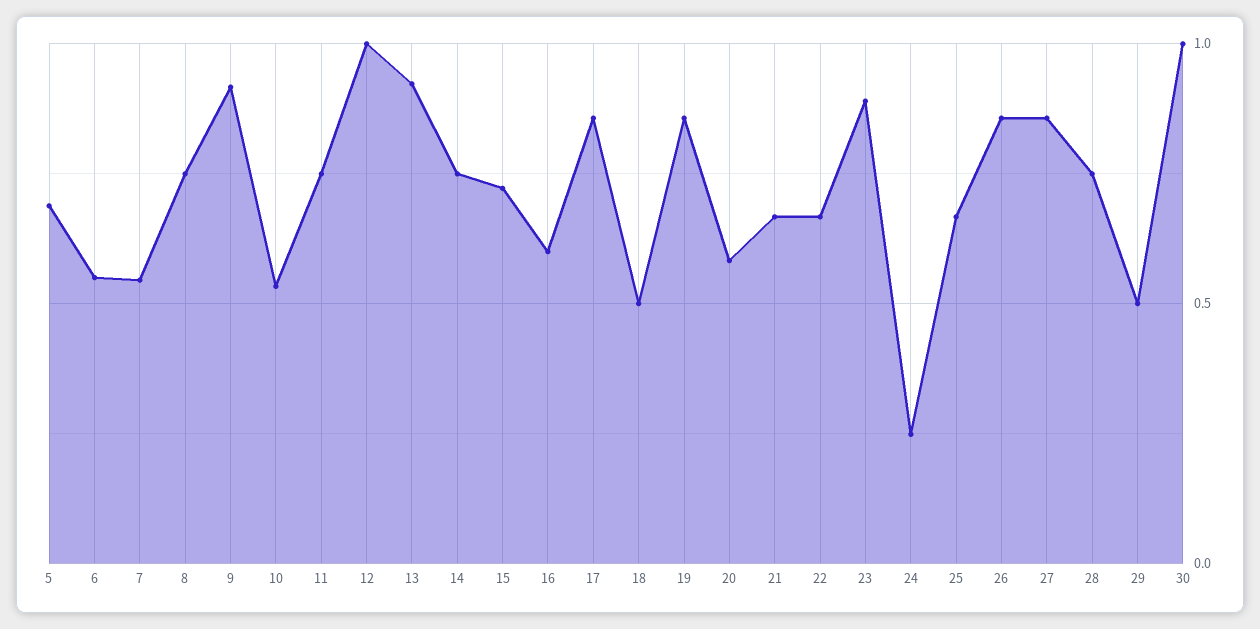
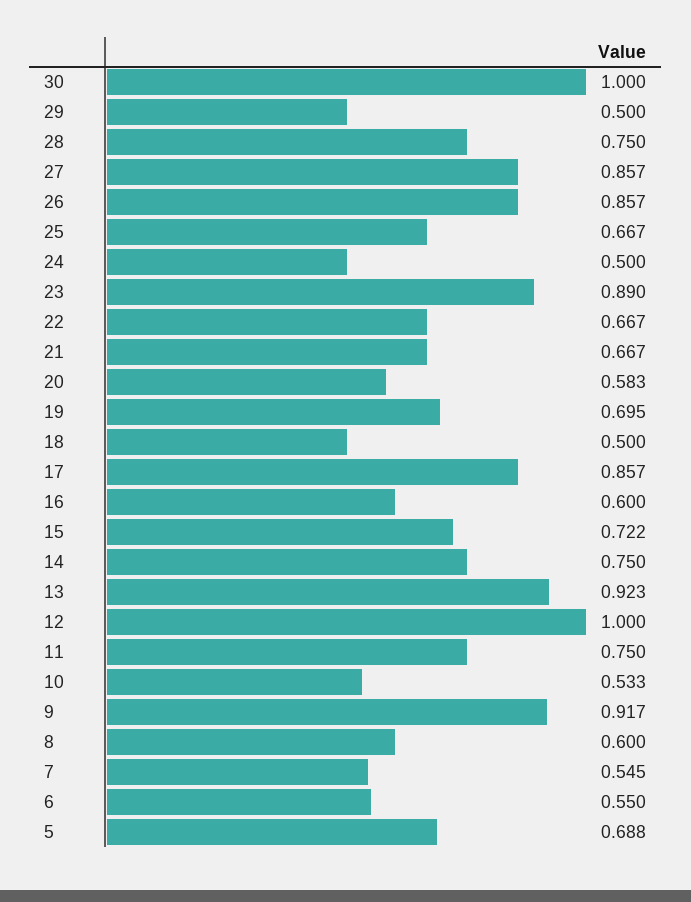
  {
    "5": 0.688,
    "6": 0.55,
    "7": 0.545,
-   "8": 0.75,
+   "8": 0.6,
    "9": 0.917,
    "10": 0.533,
    "11": 0.75,
    "12": 1,
    "13": 0.923,
    "14": 0.75,
    "15": 0.722,
    "16": 0.6,
    "17": 0.857,
    "18": 0.5,
-   "19": 0.85,
+   "19": 0.695,
    "20": 0.583,
    "21": 0.667,
    "22": 0.667,
    "23": 0.89,
-   "24": 0.25,
+   "24": 0.5,
    "25": 0.667,
    "26": 0.857,
    "27": 0.857,
    "28": 0.75,
    "29": 0.5,
    "30": 1
  }

